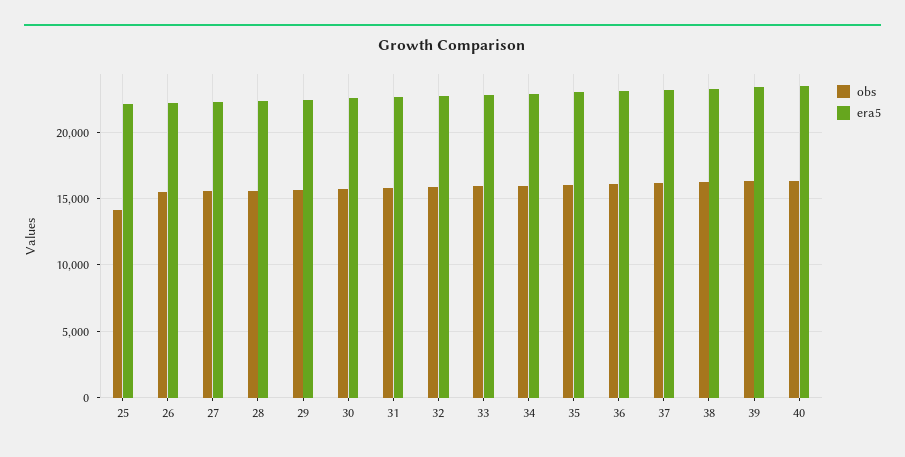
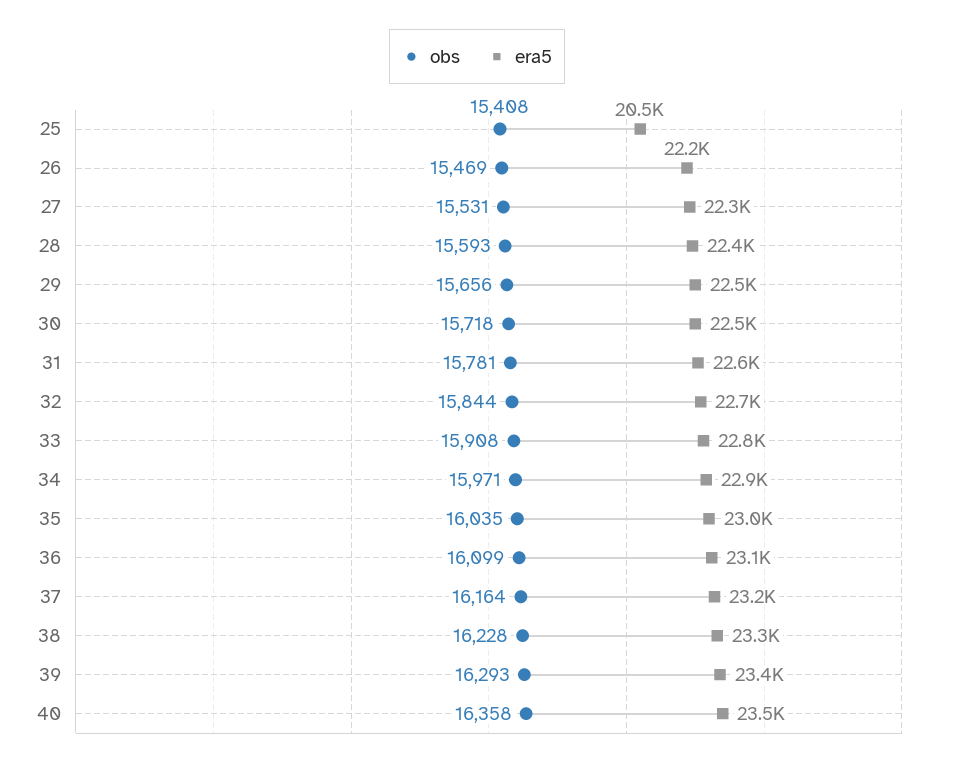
  {
    "obs": {
-     "25": 14000,
+     "25": 15408,
      "26": 15469,
      "27": 15531,
      "28": 15593,
      "29": 15656,
      "30": 15718,
      "31": 15781,
      "32": 15844,
      "33": 15908,
      "34": 15971,
      "35": 16035,
      "36": 16099,
      "37": 16164,
      "38": 16228,
      "39": 16293,
      "40": 16358
    },
    "era5": {
-     "25": 22000,
+     "25": 20500,
      "26": 22200,
      "27": 22300,
      "28": 22400,
      "29": 22500,
      "30": 22500,
      "31": 22600,
      "32": 22700,
      "33": 22800,
      "34": 22900,
      "35": 23000,
      "36": 23100,
      "37": 23200,
      "38": 23300,
      "39": 23400,
      "40": 23500
    }
  }

